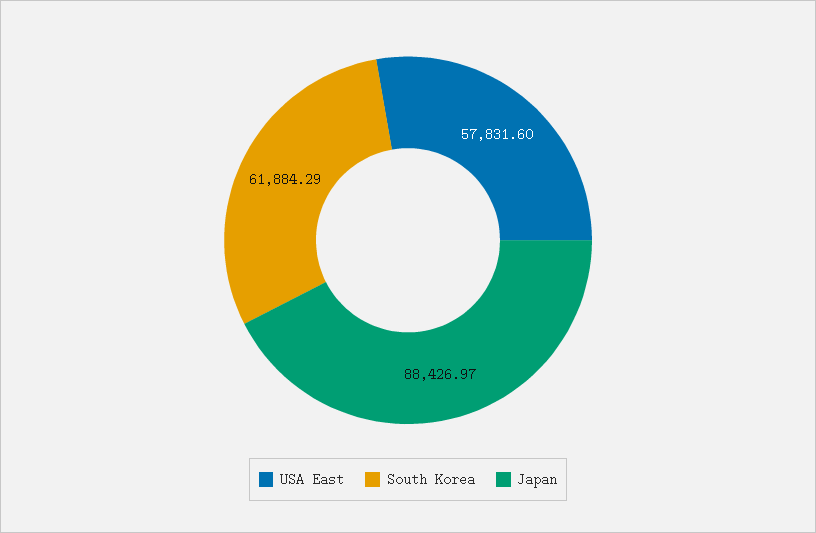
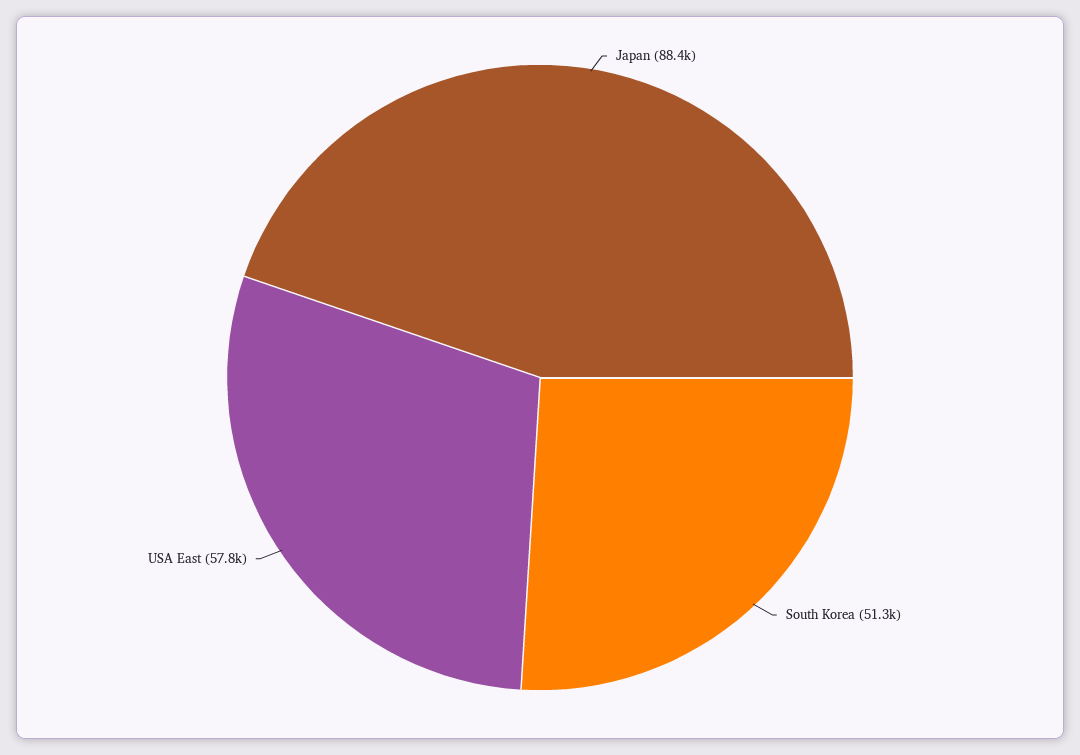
  {
    "USA East": 57831.6,
-   "South Korea": 61884.29,
+   "South Korea": 51300,
    "Japan": 88426.97
  }

